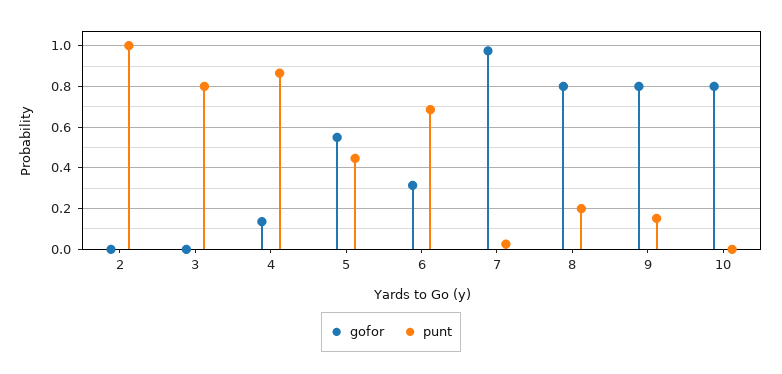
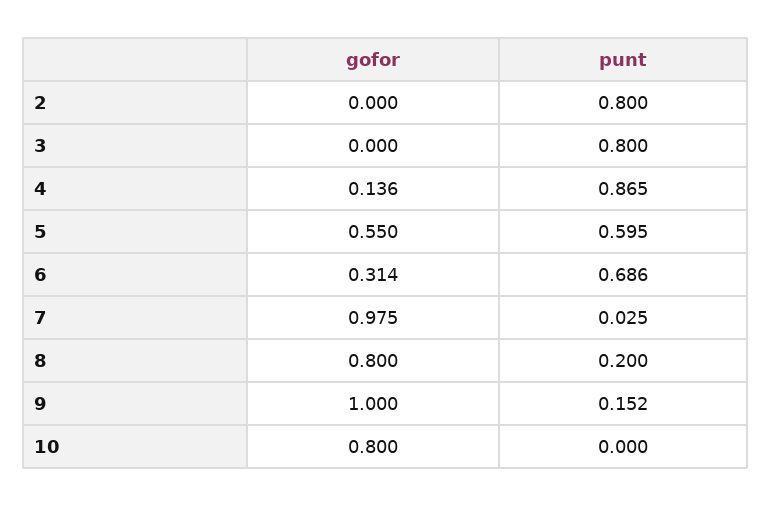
  {
    "gofor": {
      "2": 0,
      "3": 0,
      "4": 0.136,
      "5": 0.55,
      "6": 0.314,
      "7": 0.975,
      "8": 0.8,
-     "9": 0.8,
+     "9": 1,
      "10": 0.8
    },
    "punt": {
-     "2": 1,
+     "2": 0.8,
      "3": 0.8,
      "4": 0.865,
-     "5": 0.45,
+     "5": 0.595,
      "6": 0.686,
      "7": 0.025,
      "8": 0.2,
      "9": 0.152,
      "10": 0
    }
  }

